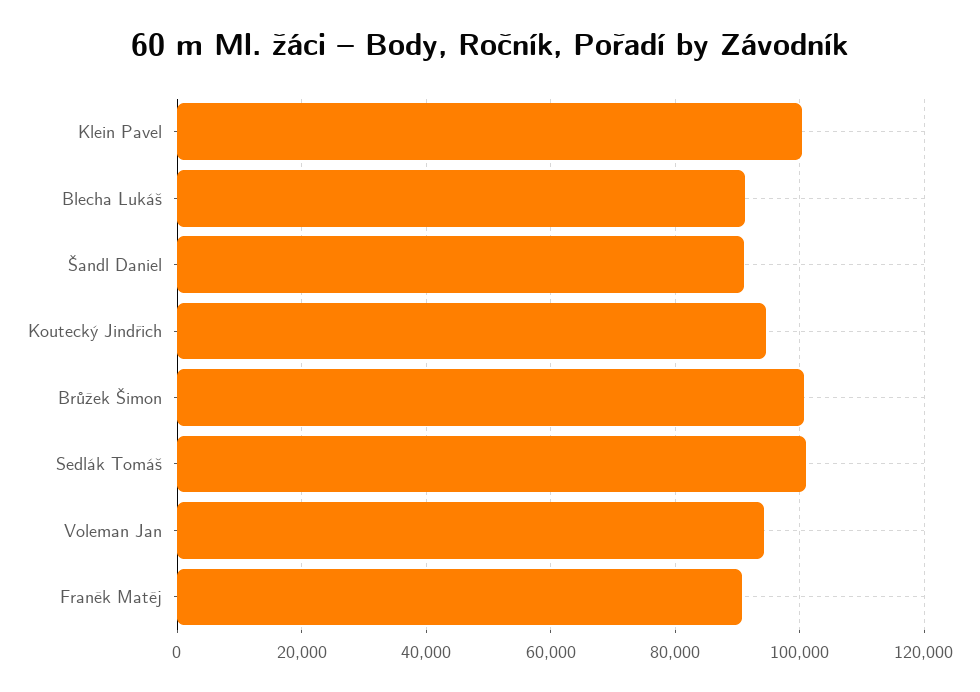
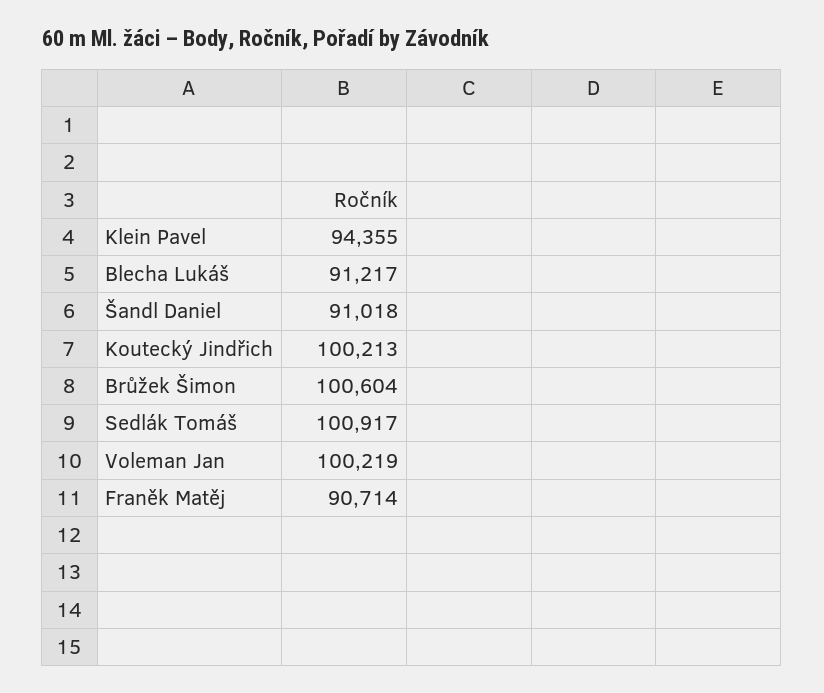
  {
-   "Klein Pavel": 100000,
+   "Klein Pavel": 94355,
    "Blecha Lukáš": 91217,
    "Šandl Daniel": 91018,
-   "Koutecký Jindřich": 94000,
+   "Koutecký Jindřich": 100213,
    "Brůžek Šimon": 100604,
    "Sedlák Tomáš": 100917,
-   "Voleman Jan": 94000,
+   "Voleman Jan": 100219,
    "Franěk Matěj": 90714
  }

